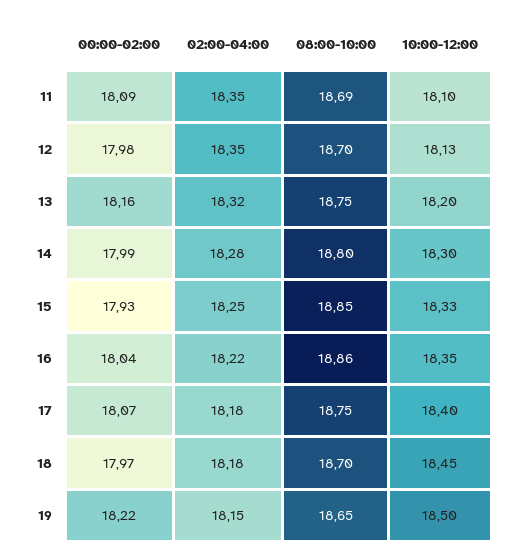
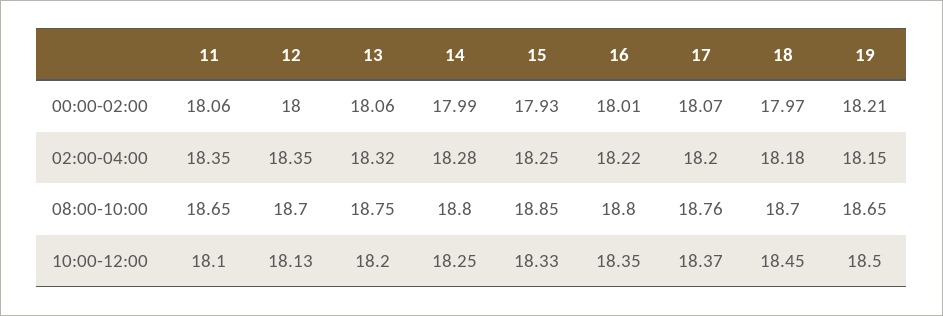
  {
    "00:00-02:00": {
-     "11": 18.09,
+     "11": 18.06,
-     "12": 17.98,
+     "12": 18,
-     "13": 18.16,
+     "13": 18.06,
      "14": 17.99,
      "15": 17.93,
-     "16": 18.04,
+     "16": 18.01,
      "17": 18.07,
      "18": 17.97,
-     "19": 18.22
+     "19": 18.21
    },
    "02:00-04:00": {
      "11": 18.35,
      "12": 18.35,
      "13": 18.32,
      "14": 18.28,
      "15": 18.25,
      "16": 18.22,
-     "17": 18.18,
+     "17": 18.2,
      "18": 18.18,
      "19": 18.15
    },
    "08:00-10:00": {
-     "11": 18.69,
+     "11": 18.65,
      "12": 18.7,
      "13": 18.75,
      "14": 18.8,
      "15": 18.85,
-     "16": 18.86,
+     "16": 18.8,
-     "17": 18.75,
+     "17": 18.76,
      "18": 18.7,
      "19": 18.65
    },
    "10:00-12:00": {
      "11": 18.1,
      "12": 18.13,
      "13": 18.2,
-     "14": 18.3,
+     "14": 18.25,
      "15": 18.33,
      "16": 18.35,
-     "17": 18.4,
+     "17": 18.37,
      "18": 18.45,
      "19": 18.5
    }
  }

